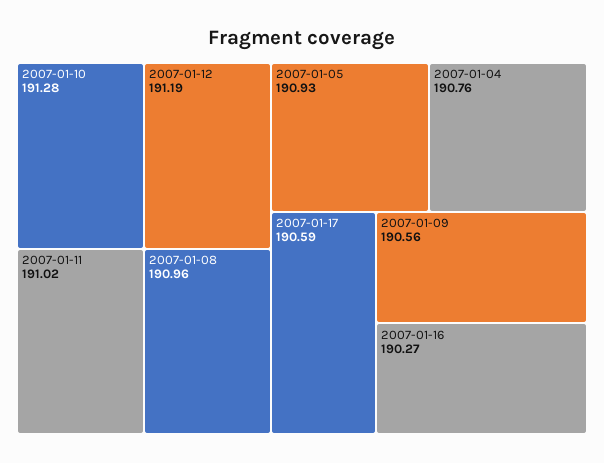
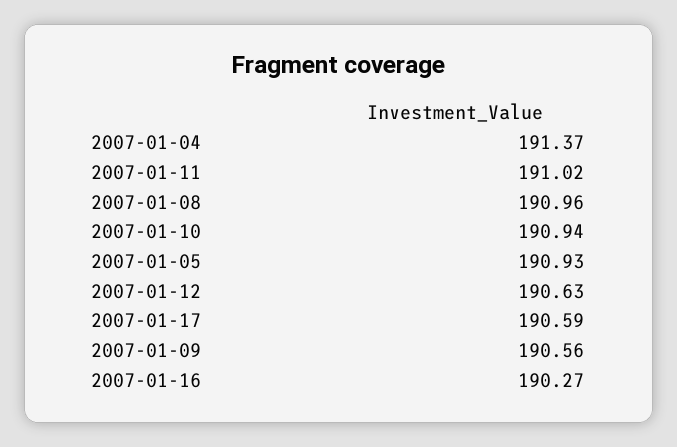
  {
-   "2007-01-10": 191.28,
+   "2007-01-10": 190.94,
-   "2007-01-12": 191.19,
+   "2007-01-12": 190.63,
    "2007-01-11": 191.02,
    "2007-01-08": 190.96,
    "2007-01-05": 190.93,
-   "2007-01-04": 190.76,
+   "2007-01-04": 191.37,
    "2007-01-17": 190.59,
    "2007-01-09": 190.56,
    "2007-01-16": 190.27
  }

